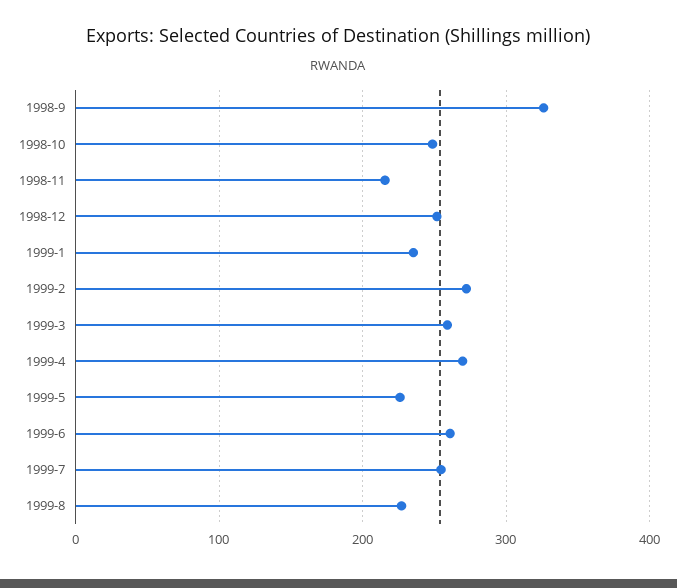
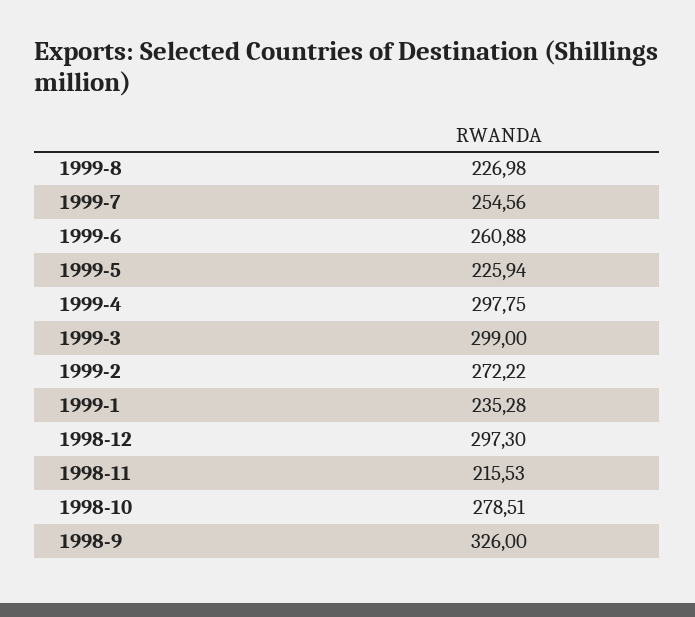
  {
    "1998-9": 326,
-   "1998-10": 250,
+   "1998-10": 278.51,
    "1998-11": 215.53,
-   "1998-12": 250,
+   "1998-12": 297.3,
    "1999-1": 235.28,
    "1999-2": 272.22,
-   "1999-3": 260,
+   "1999-3": 299,
-   "1999-4": 270,
+   "1999-4": 297.75,
    "1999-5": 225.94,
    "1999-6": 260.88,
    "1999-7": 254.56,
    "1999-8": 226.98
  }

